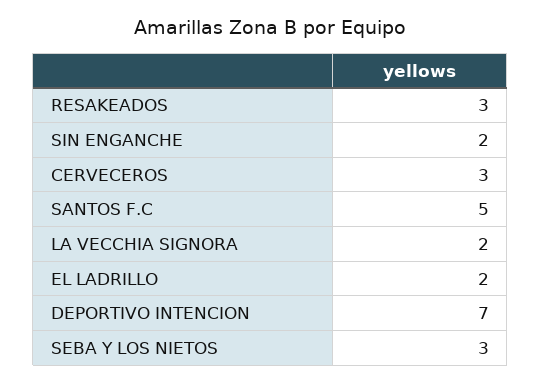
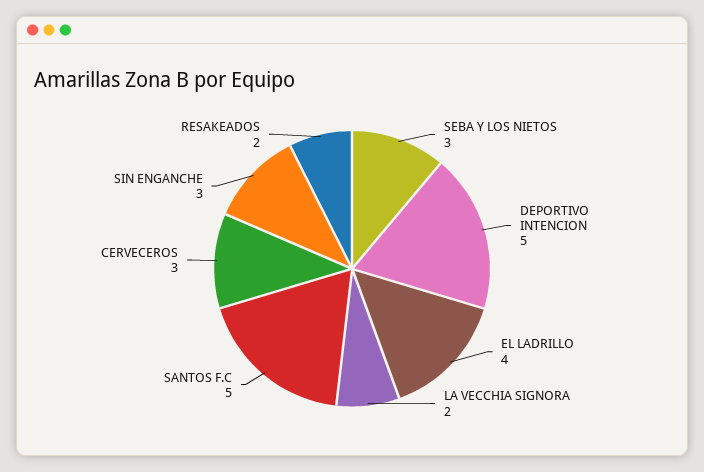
  {
-   "RESAKEADOS": 3,
+   "RESAKEADOS": 2,
-   "SIN ENGANCHE": 2,
+   "SIN ENGANCHE": 3,
    "CERVECEROS": 3,
    "SANTOS F.C": 5,
    "LA VECCHIA SIGNORA": 2,
-   "EL LADRILLO": 2,
+   "EL LADRILLO": 4,
-   "DEPORTIVO INTENCION": 7,
+   "DEPORTIVO INTENCION": 5,
    "SEBA Y LOS NIETOS": 3
  }

